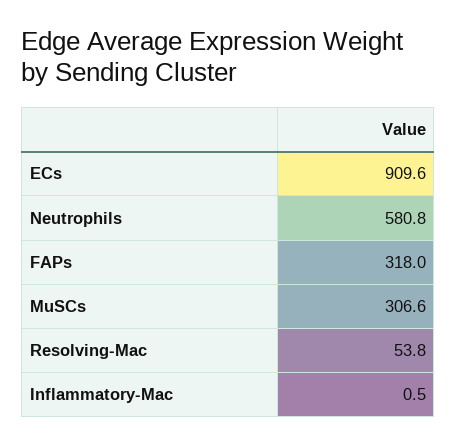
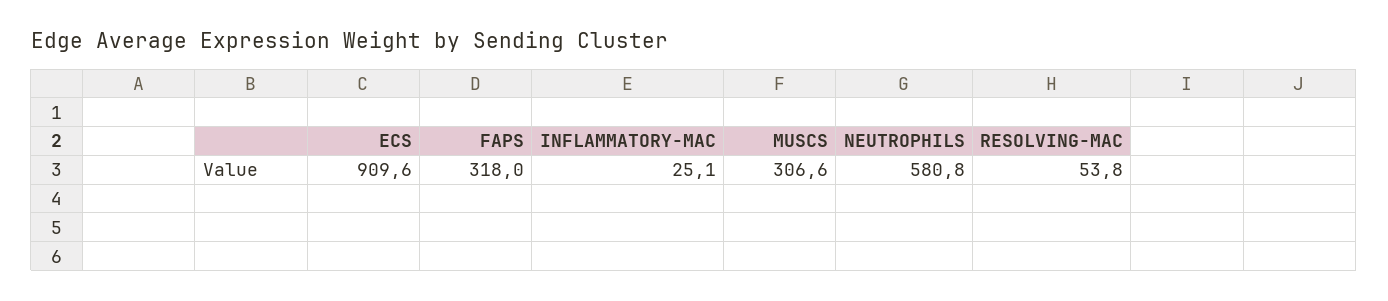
  {
    "ECs": 909.6,
    "Neutrophils": 580.8,
    "FAPs": 318,
    "MuSCs": 306.6,
    "Resolving-Mac": 53.8,
-   "Inflammatory-Mac": 0.5
+   "Inflammatory-Mac": 25.1
  }

